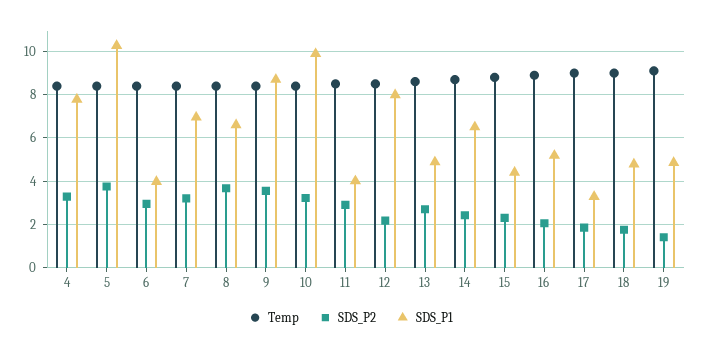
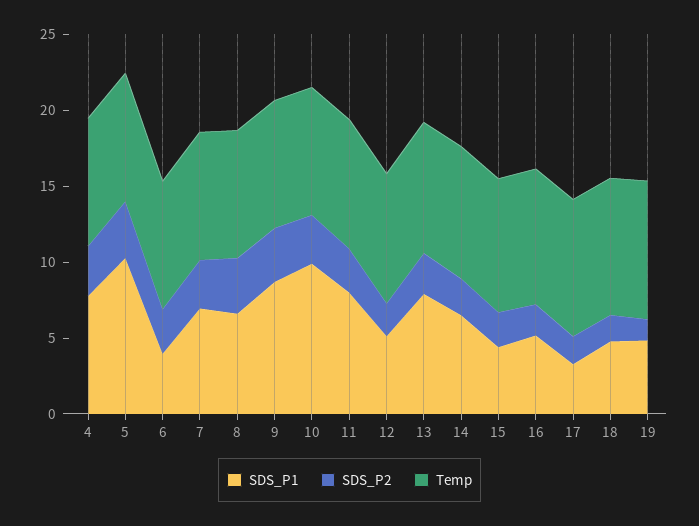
  {
    "Temp": {
      "4": 8.5,
      "5": 8.5,
      "6": 8.5,
      "7": 8.5,
      "8": 8.5,
      "9": 8.5,
      "10": 8.5,
      "11": 8.5,
      "12": 8.5,
      "13": 8.5,
      "14": 8.5,
      "15": 9,
      "16": 9,
      "17": 9,
      "18": 9,
      "19": 9
    },
    "SDS_P2": {
      "4": 3.5,
      "5": 4,
      "6": 3,
      "7": 3,
      "8": 3.5,
      "9": 3.5,
      "10": 3,
      "11": 3,
      "12": 2,
      "13": 2.5,
      "14": 2.5,
      "15": 2.5,
      "16": 2,
      "17": 2,
      "18": 2,
      "19": 1.5
    },
    "SDS_P1": {
      "4": 8,
      "5": 10.5,
      "6": 4,
      "7": 7,
      "8": 6.5,
      "9": 8.5,
      "10": 10,
-     "11": 4,
+     "11": 8,
-     "12": 8,
+     "12": 5,
-     "13": 5,
+     "13": 8,
      "14": 6.5,
      "15": 4.5,
      "16": 5,
      "17": 3.5,
      "18": 5,
      "19": 5
    }
  }

